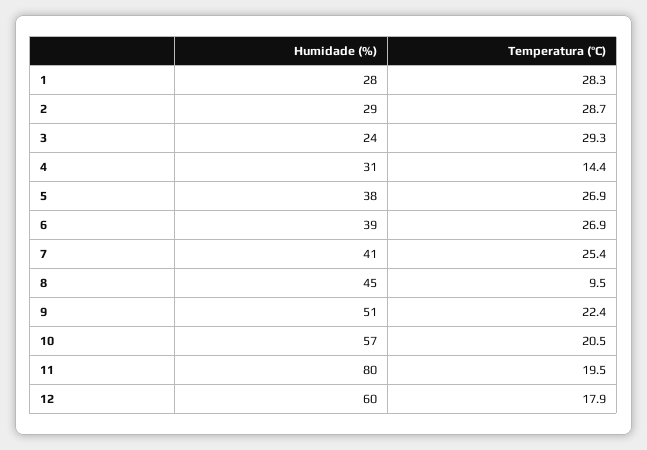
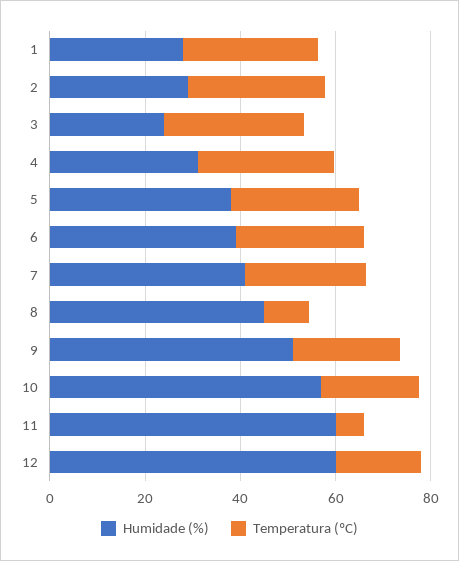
  {
    "Humidade (%)": {
      "1": 28,
      "2": 29,
      "3": 24,
      "4": 31,
      "5": 38,
      "6": 39,
      "7": 41,
      "8": 45,
      "9": 51,
      "10": 57,
-     "11": 80,
+     "11": 60,
      "12": 60
    },
    "Temperatura (ºC)": {
      "1": 28.3,
      "2": 28.7,
      "3": 29.3,
-     "4": 14.4,
+     "4": 30,
      "5": 26.9,
      "6": 26.9,
      "7": 25.4,
      "8": 9.5,
      "9": 22.4,
      "10": 20.5,
-     "11": 19.5,
+     "11": 5,
      "12": 17.9
    }
  }

